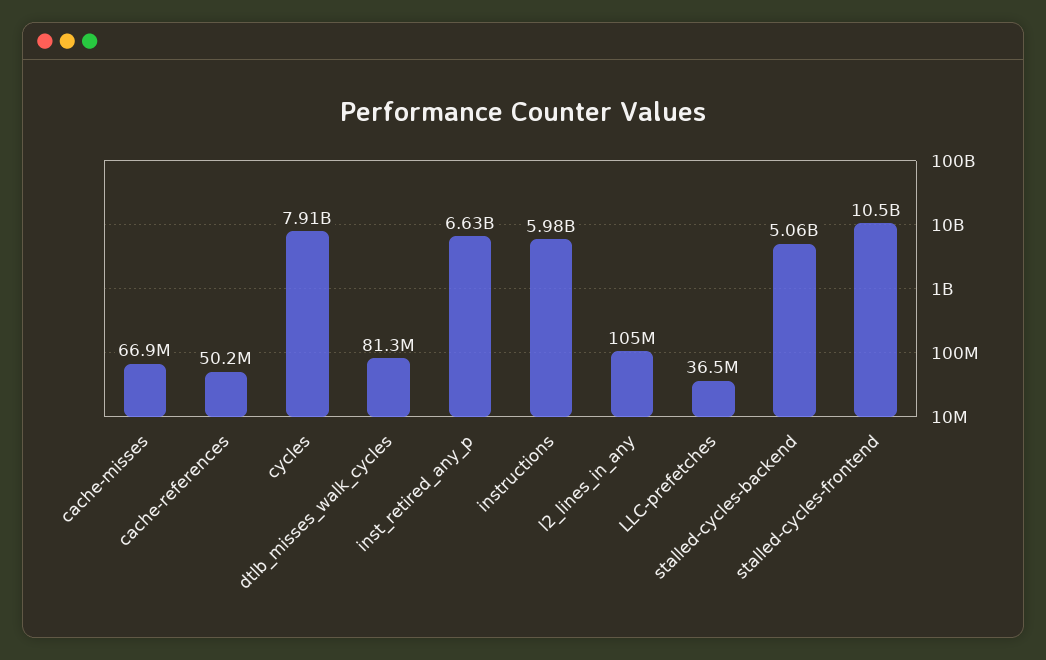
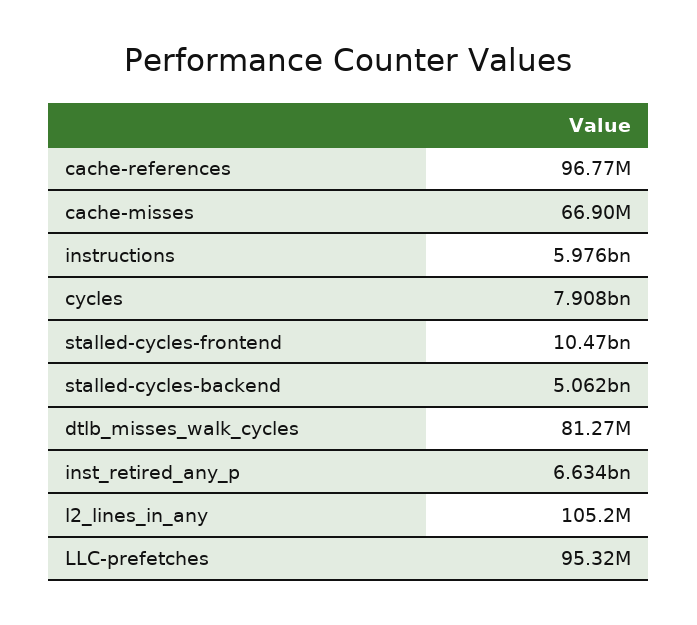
  {
    "cache-misses": 66900000,
-   "cache-references": 50200000,
+   "cache-references": 96770000,
    "cycles": 7908000000,
    "dtlb_misses_walk_cycles": 81270000,
    "inst_retired_any_p": 6634000000,
    "instructions": 5976000000,
    "l2_lines_in_any": 105200000,
-   "LLC-prefetches": 36500000,
+   "LLC-prefetches": 95320000,
    "stalled-cycles-backend": 5062000000,
    "stalled-cycles-frontend": 10470000000
  }

